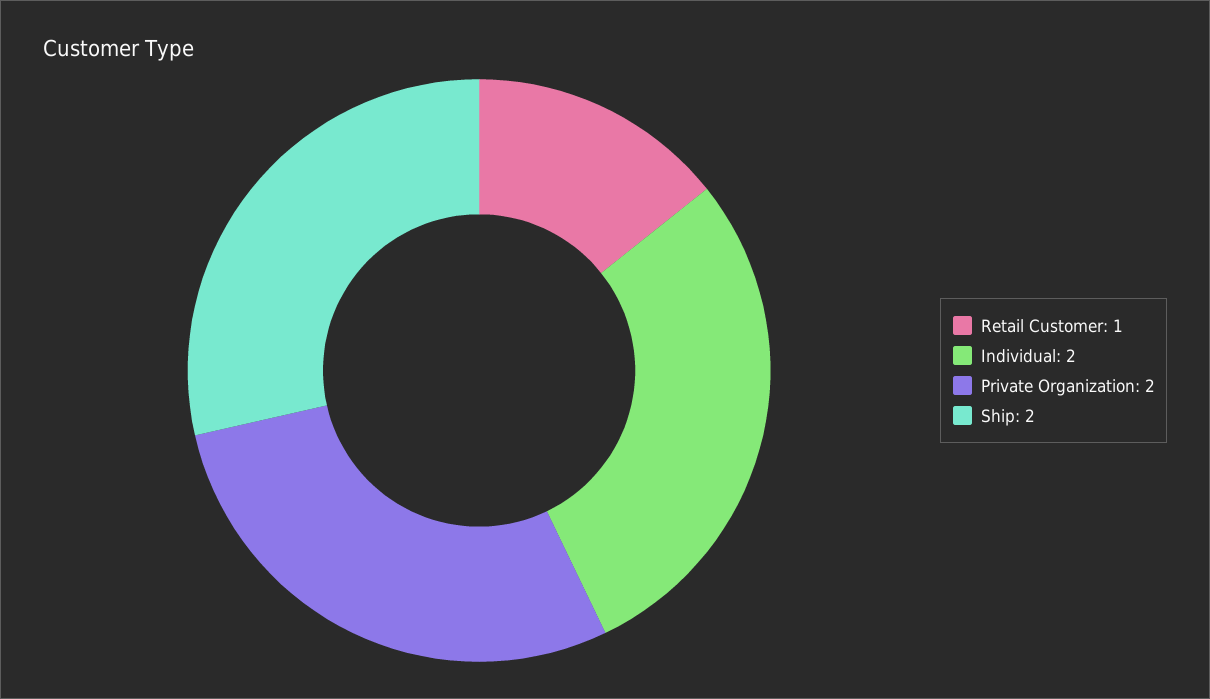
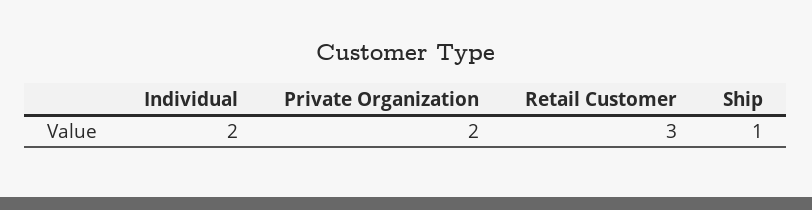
  {
-   "Retail Customer": 1,
+   "Retail Customer": 3,
    "Individual": 2,
    "Private Organization": 2,
-   "Ship": 2
+   "Ship": 1
  }

